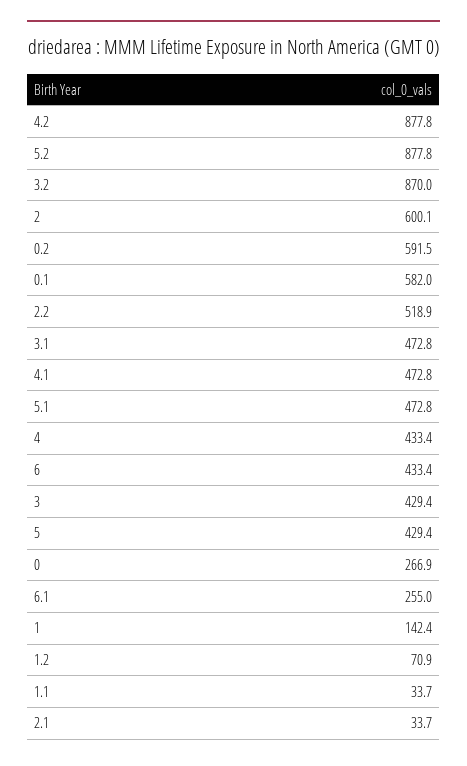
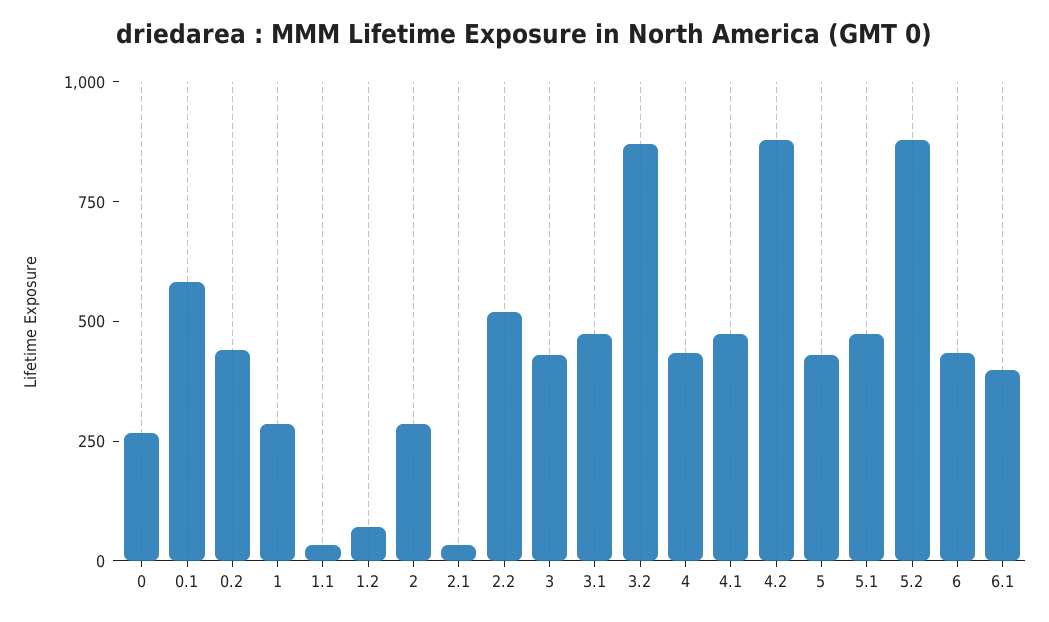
  {
    "4.2": 877.8,
    "5.2": 877.8,
    "3.2": 870,
-   "2": 600.1,
+   "2": 300,
-   "0.2": 591.5,
+   "0.2": 450,
    "0.1": 582,
    "2.2": 518.9,
    "3.1": 472.8,
    "4.1": 472.8,
    "5.1": 472.8,
    "4": 433.4,
    "6": 433.4,
    "3": 429.4,
    "5": 429.4,
    "0": 266.9,
-   "6.1": 255,
+   "6.1": 400,
-   "1": 142.4,
+   "1": 300,
    "1.2": 70.9,
    "1.1": 33.7,
    "2.1": 33.7
  }

